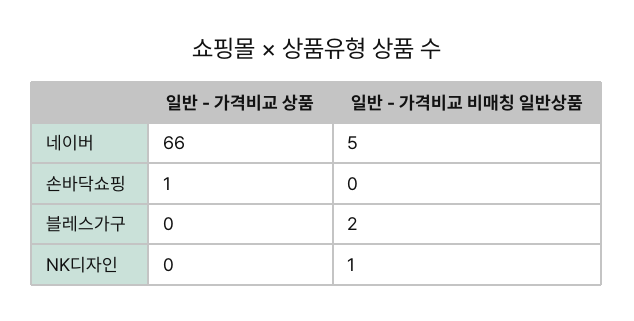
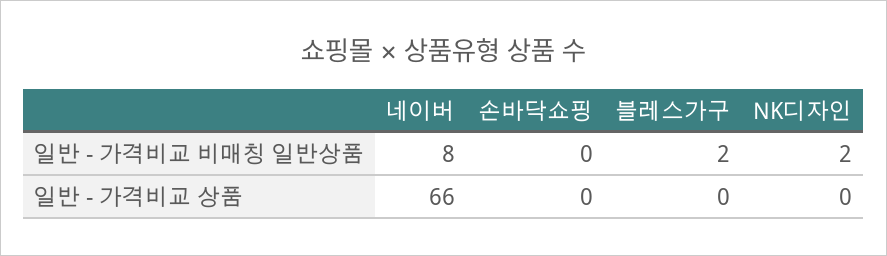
  {
    "일반 - 가격비교 상품": {
      "네이버": 66,
-     "손바닥쇼핑": 1,
+     "손바닥쇼핑": 0,
      "블레스가구": 0,
      "NK디자인": 0
    },
    "일반 - 가격비교 비매칭 일반상품": {
-     "네이버": 5,
+     "네이버": 8,
      "손바닥쇼핑": 0,
      "블레스가구": 2,
-     "NK디자인": 1
+     "NK디자인": 2
    }
  }

